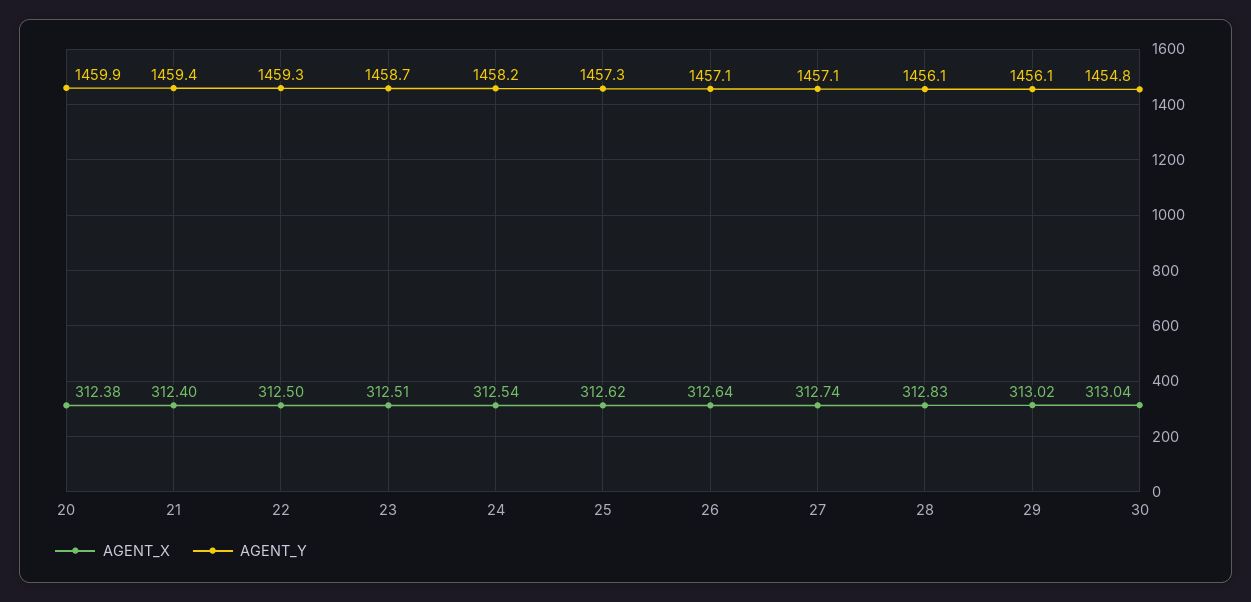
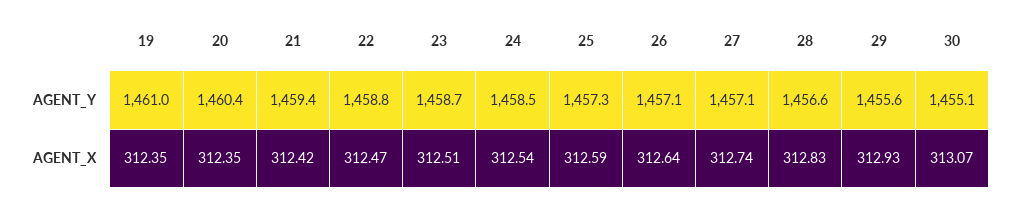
  {
    "AGENT_X": {
-     "20": 312.38,
+     "20": 312.35,
-     "21": 312.4,
+     "21": 312.42,
-     "22": 312.5,
+     "22": 312.47,
      "23": 312.51,
      "24": 312.54,
-     "25": 312.62,
+     "25": 312.59,
      "26": 312.64,
      "27": 312.74,
      "28": 312.83,
-     "29": 313.02,
+     "29": 312.93,
-     "30": 313.04
+     "30": 313.07,
+     "19": 312.35
    },
    "AGENT_Y": {
-     "20": 1459.9,
+     "20": 1460.4,
      "21": 1459.4,
-     "22": 1459.3,
+     "22": 1458.8,
      "23": 1458.7,
-     "24": 1458.2,
+     "24": 1458.5,
      "25": 1457.3,
      "26": 1457.1,
      "27": 1457.1,
-     "28": 1456.1,
+     "28": 1456.6,
-     "29": 1456.1,
+     "29": 1455.6,
-     "30": 1454.8
+     "30": 1455.1,
+     "19": 1461
    }
  }

